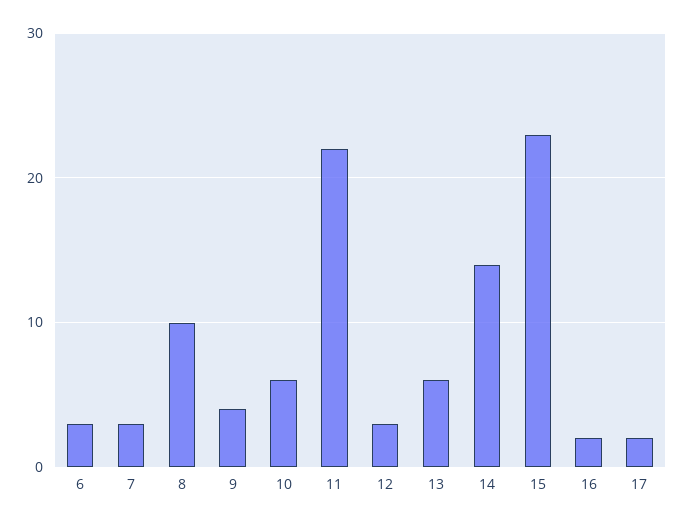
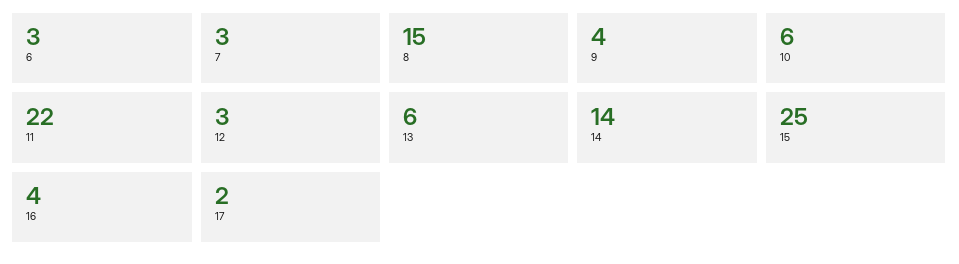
  {
    "6": 3,
    "7": 3,
-   "8": 10,
+   "8": 15,
    "9": 4,
    "10": 6,
    "11": 22,
    "12": 3,
    "13": 6,
    "14": 14,
-   "15": 23,
+   "15": 25,
-   "16": 2,
+   "16": 4,
    "17": 2
  }

